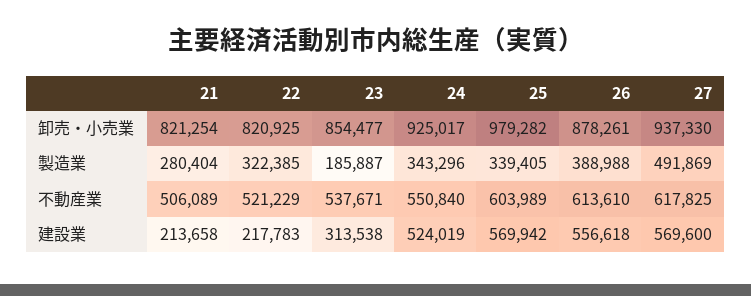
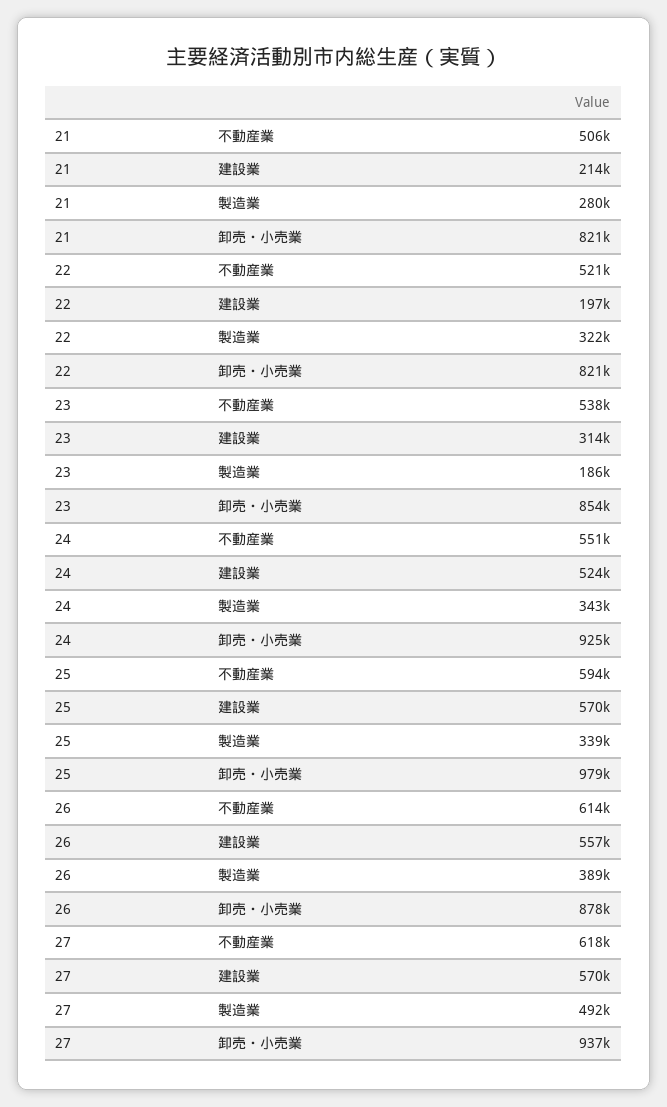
  {
    "21": {
      "卸売・小売業": 821254,
      "製造業": 280404,
      "不動産業": 506089,
      "建設業": 213658
    },
    "22": {
      "卸売・小売業": 820925,
      "製造業": 322385,
      "不動産業": 521229,
-     "建設業": 217783
+     "建設業": 197000
    },
    "23": {
      "卸売・小売業": 854477,
      "製造業": 185887,
      "不動産業": 537671,
      "建設業": 313538
    },
    "24": {
      "卸売・小売業": 925017,
      "製造業": 343296,
      "不動産業": 550840,
      "建設業": 524019
    },
    "25": {
      "卸売・小売業": 979282,
      "製造業": 339405,
-     "不動産業": 603989,
+     "不動産業": 594000,
      "建設業": 569942
    },
    "26": {
      "卸売・小売業": 878261,
      "製造業": 388988,
      "不動産業": 613610,
      "建設業": 556618
    },
    "27": {
      "卸売・小売業": 937330,
      "製造業": 491869,
      "不動産業": 617825,
      "建設業": 569600
    }
  }

